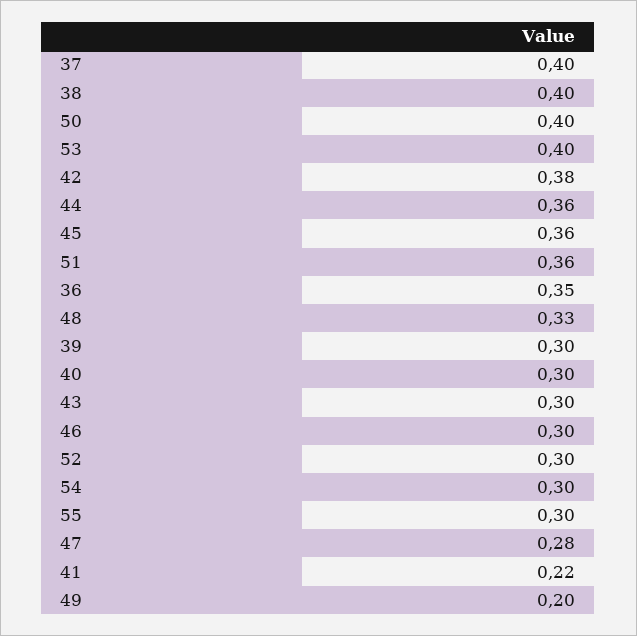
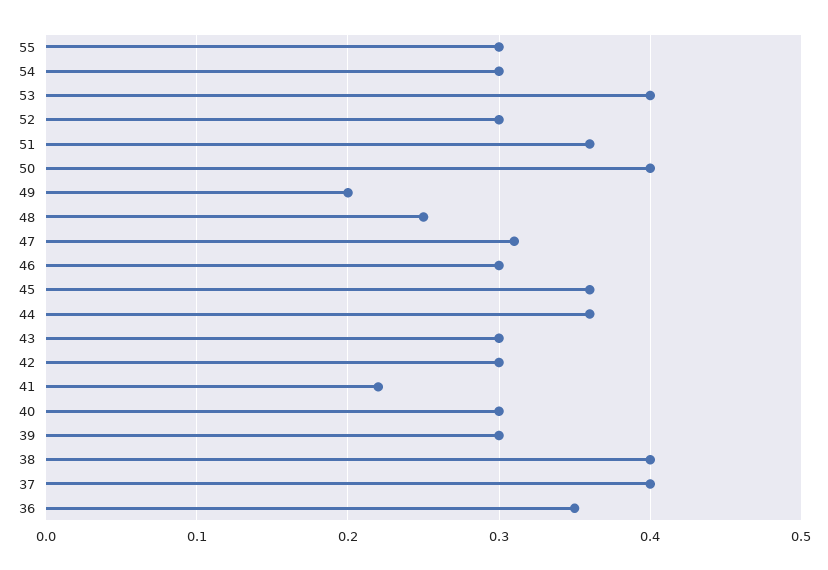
  {
    "37": 0.4,
    "38": 0.4,
    "50": 0.4,
    "53": 0.4,
-   "42": 0.38,
+   "42": 0.3,
    "44": 0.36,
    "45": 0.36,
    "51": 0.36,
    "36": 0.35,
-   "48": 0.33,
+   "48": 0.25,
    "39": 0.3,
    "40": 0.3,
    "43": 0.3,
    "46": 0.3,
    "52": 0.3,
    "54": 0.3,
    "55": 0.3,
-   "47": 0.28,
+   "47": 0.31,
    "41": 0.22,
    "49": 0.2
  }

